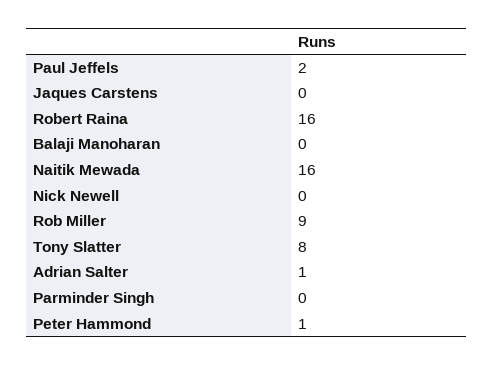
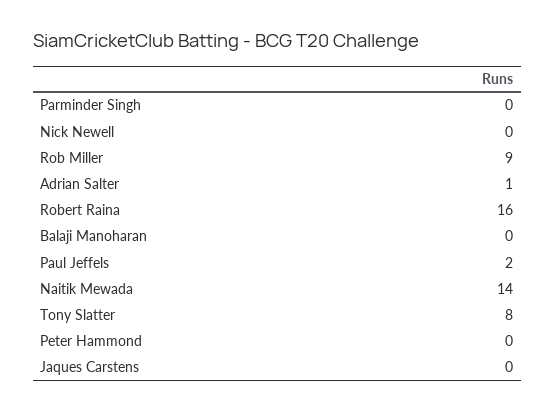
  {
    "Paul Jeffels": 2,
    "Jaques Carstens": 0,
    "Robert Raina": 16,
    "Balaji Manoharan": 0,
-   "Naitik Mewada": 16,
+   "Naitik Mewada": 14,
    "Nick Newell": 0,
    "Rob Miller": 9,
    "Tony Slatter": 8,
    "Adrian Salter": 1,
    "Parminder Singh": 0,
-   "Peter Hammond": 1
+   "Peter Hammond": 0
  }

